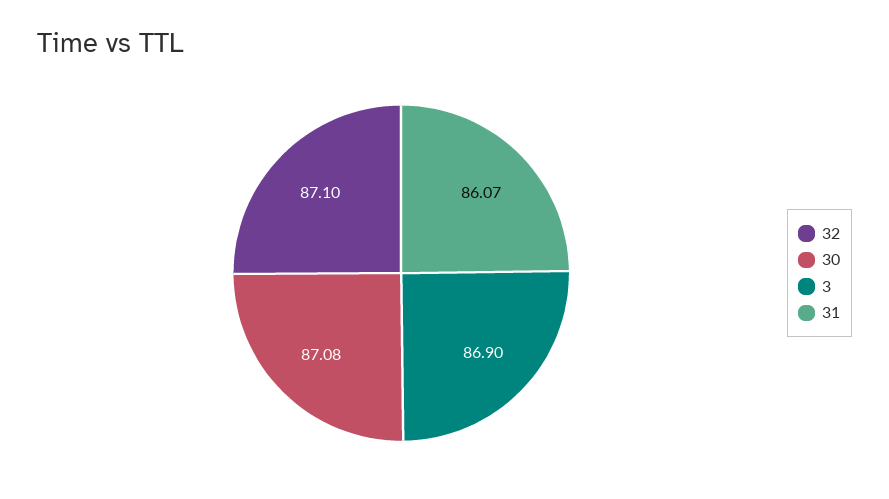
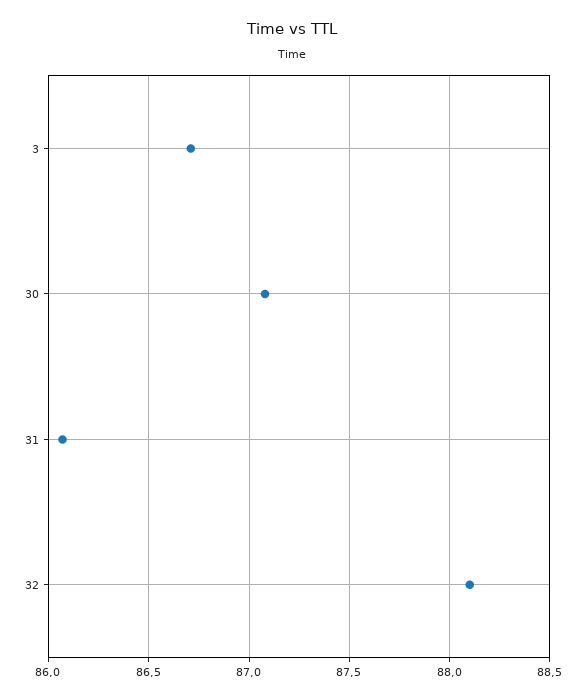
  {
-   "32": 87.1,
+   "32": 88.1,
    "30": 87.08,
-   "3": 86.9,
+   "3": 86.7,
    "31": 86.07
  }

